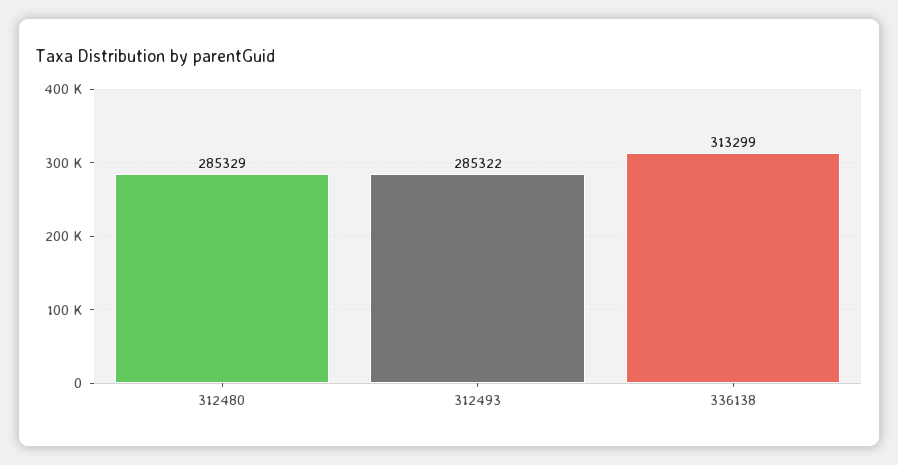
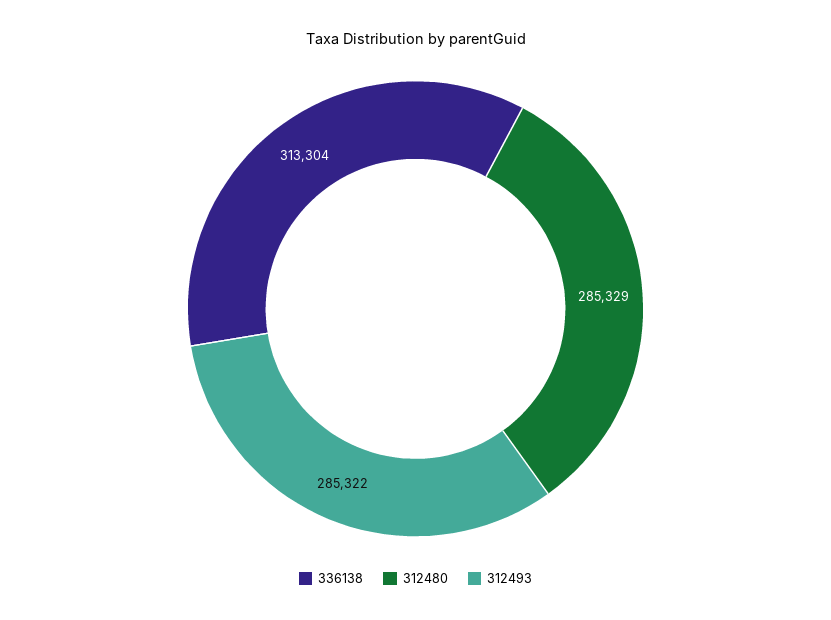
  {
    "312480": 285329,
    "312493": 285322,
-   "336138": 313299
+   "336138": 313304
  }

